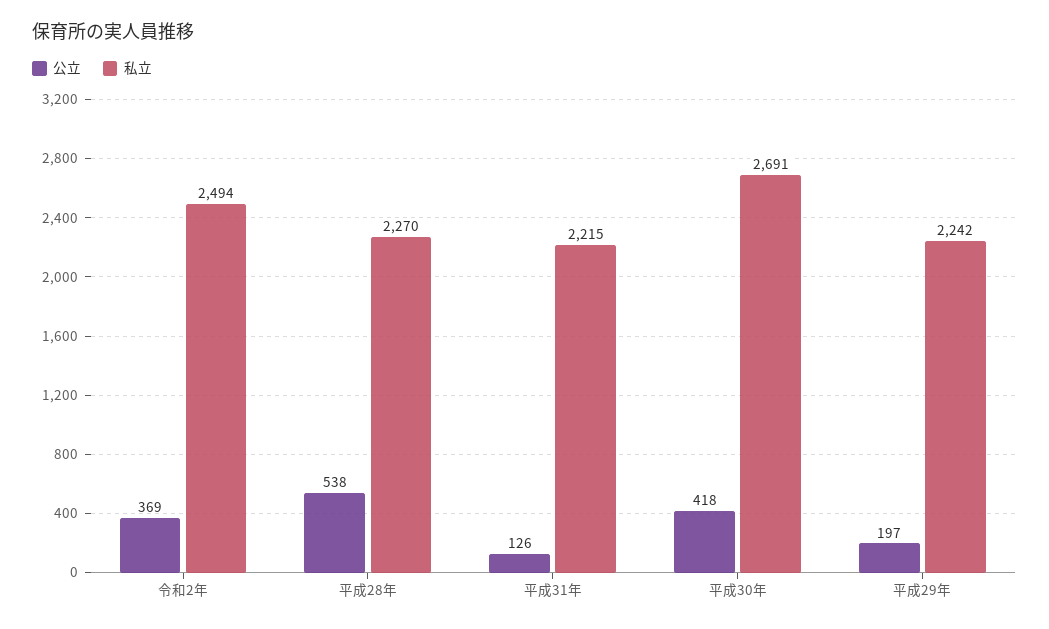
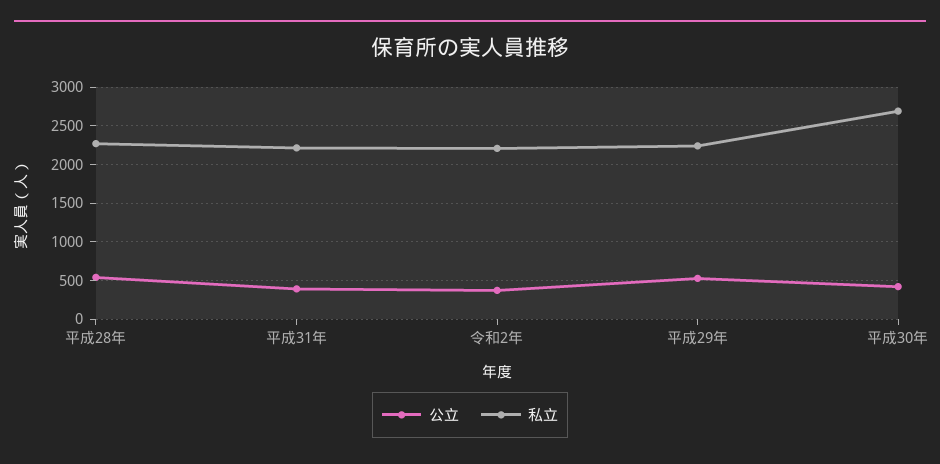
  {
    "公立": {
      "令和2年": 369,
      "平成28年": 538,
-     "平成31年": 126,
+     "平成31年": 400,
      "平成30年": 418,
-     "平成29年": 197
+     "平成29年": 500
    },
    "私立": {
-     "令和2年": 2494,
+     "令和2年": 2200,
      "平成28年": 2270,
      "平成31年": 2215,
      "平成30年": 2691,
      "平成29年": 2242
    }
  }

